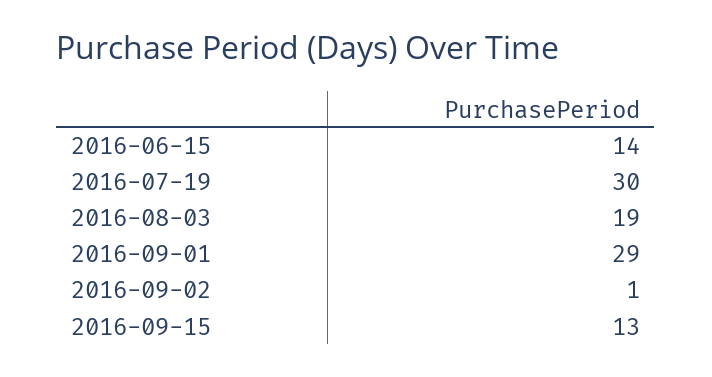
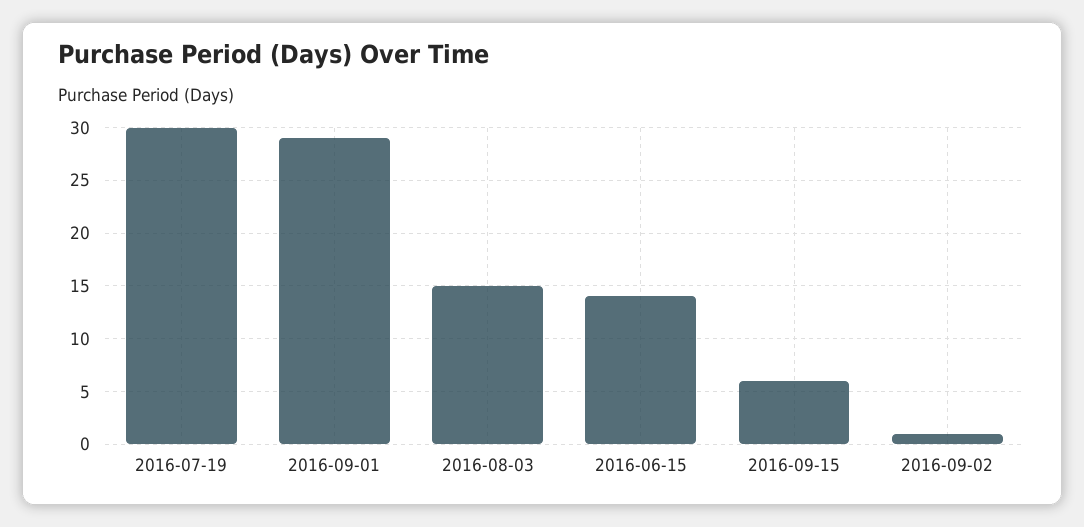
  {
    "2016-06-15": 14,
    "2016-07-19": 30,
-   "2016-08-03": 19,
+   "2016-08-03": 15,
    "2016-09-01": 29,
    "2016-09-02": 1,
-   "2016-09-15": 13
+   "2016-09-15": 6
  }

